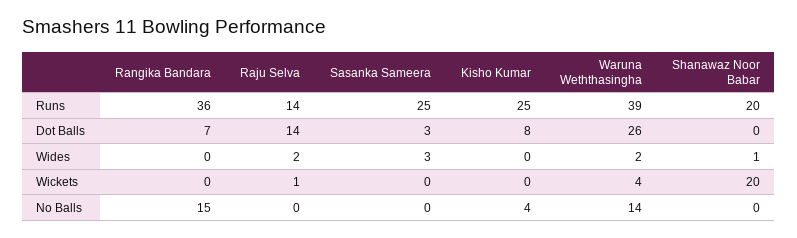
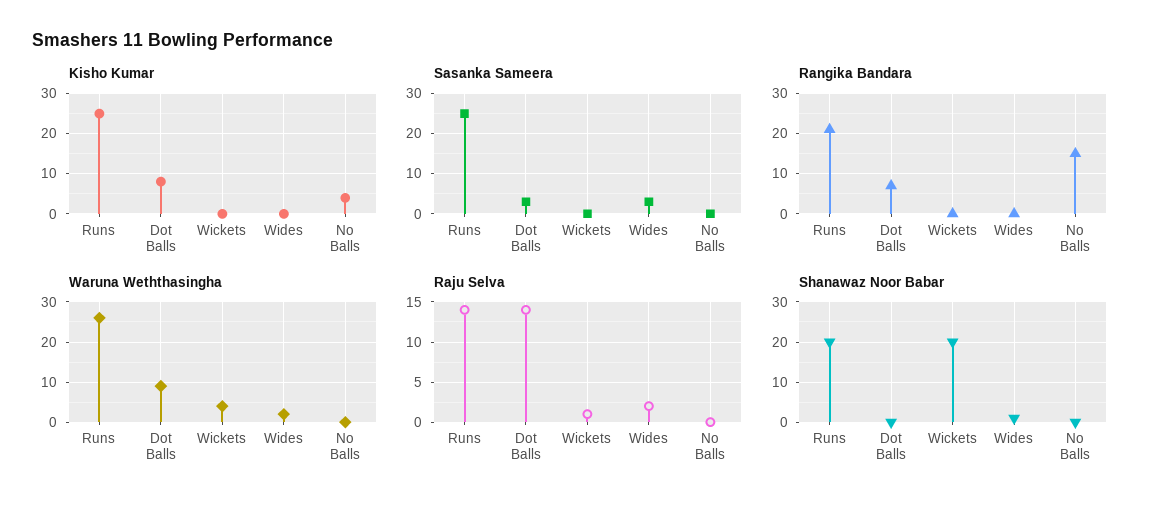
  {
    "Rangika Bandara": {
-     "Runs": 36,
+     "Runs": 20,
      "Dot Balls": 7,
      "Wides": 0,
      "Wickets": 0,
      "No Balls": 15
    },
    "Raju Selva": {
      "Runs": 14,
      "Dot Balls": 14,
      "Wides": 2,
      "Wickets": 1,
      "No Balls": 0
    },
    "Sasanka Sameera": {
      "Runs": 25,
      "Dot Balls": 3,
      "Wides": 3,
      "Wickets": 0,
      "No Balls": 0
    },
    "Kisho Kumar": {
      "Runs": 25,
      "Dot Balls": 8,
      "Wides": 0,
      "Wickets": 0,
      "No Balls": 4
    },
    "Waruna Weththasingha": {
-     "Runs": 39,
+     "Runs": 25,
-     "Dot Balls": 26,
+     "Dot Balls": 10,
      "Wides": 2,
      "Wickets": 4,
-     "No Balls": 14
+     "No Balls": 0
    },
    "Shanawaz Noor Babar": {
      "Runs": 20,
      "Dot Balls": 0,
      "Wides": 1,
      "Wickets": 20,
      "No Balls": 0
    }
  }

